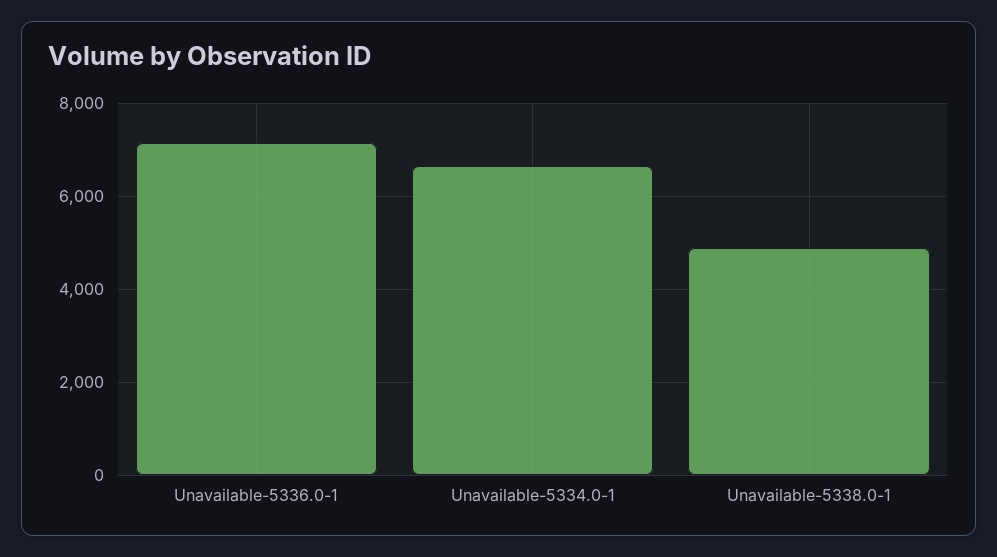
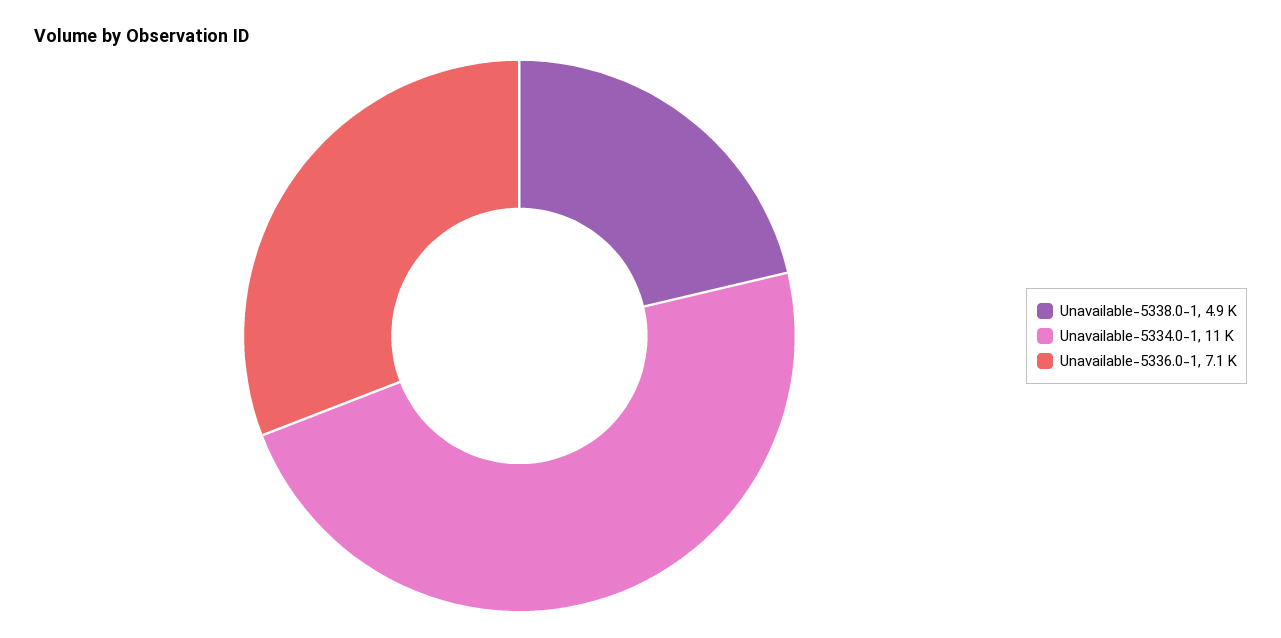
  {
    "Unavailable-5336.0-1": 7100,
-   "Unavailable-5334.0-1": 6600,
+   "Unavailable-5334.0-1": 11000,
    "Unavailable-5338.0-1": 4900
  }

